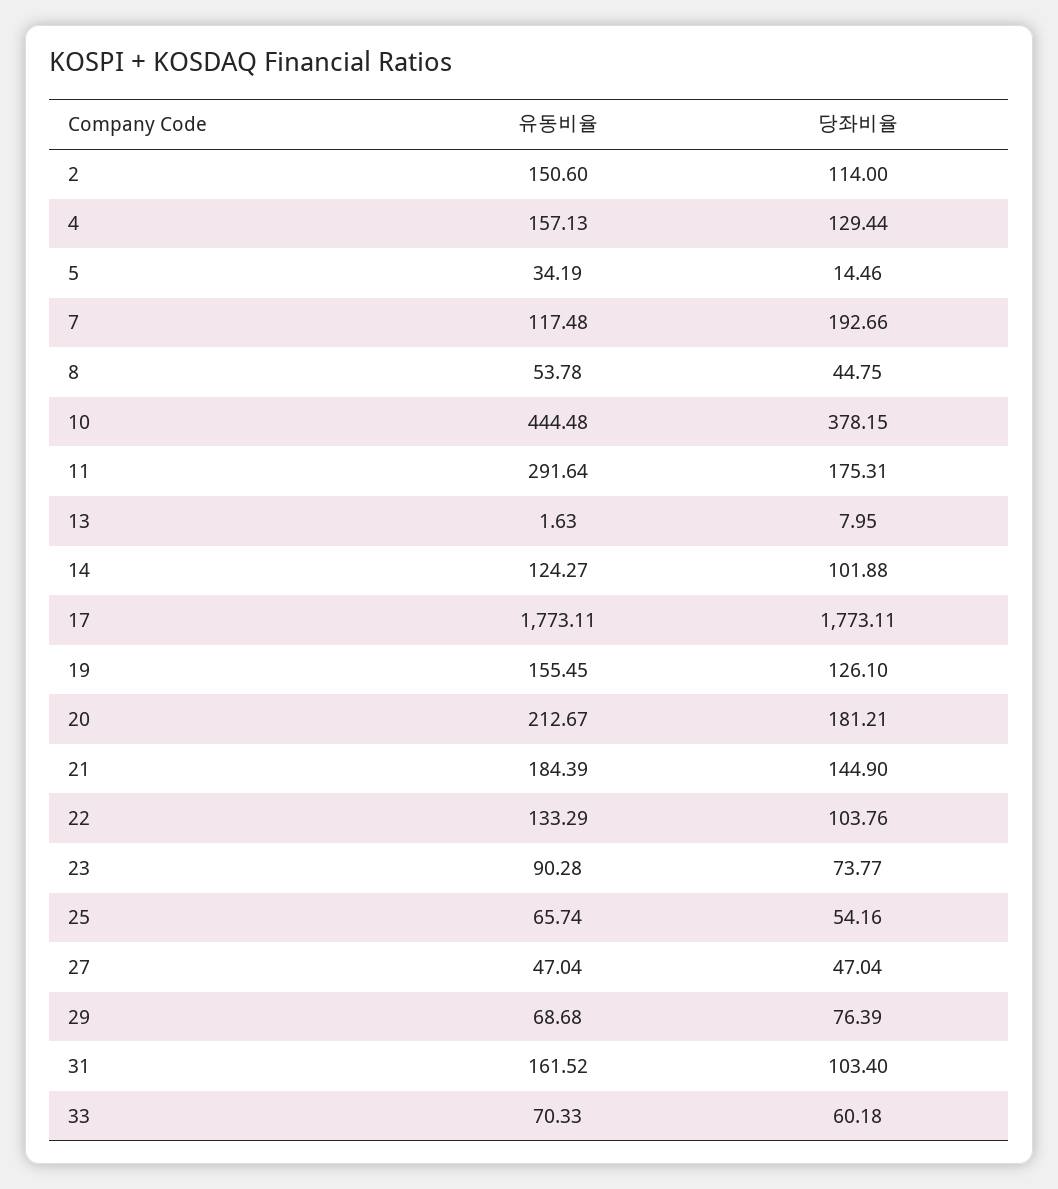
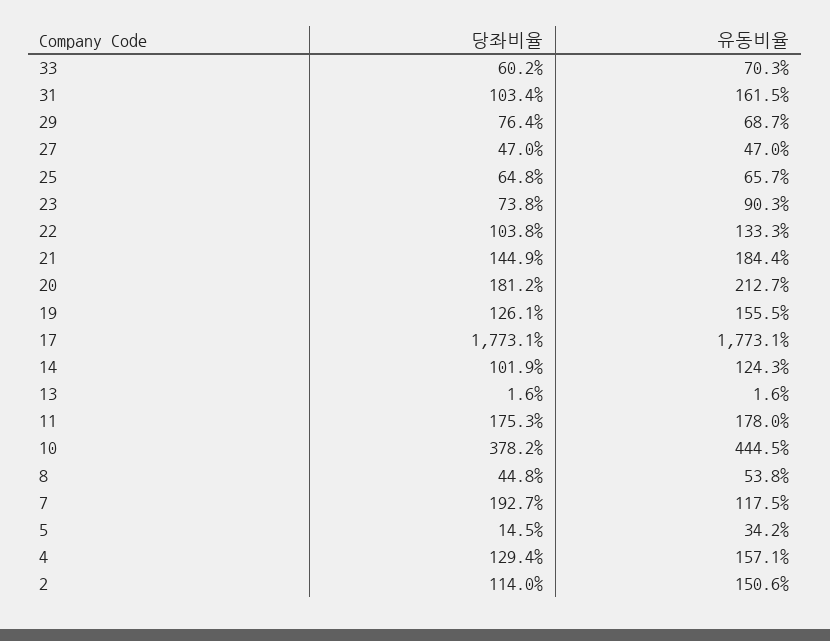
  {
    "유동비율": {
      "2": 150.6,
      "4": 157.13,
      "5": 34.19,
      "7": 117.48,
      "8": 53.78,
      "10": 444.48,
-     "11": 291.64,
+     "11": 178,
      "13": 1.63,
      "14": 124.27,
      "17": 1773.11,
      "19": 155.45,
      "20": 212.67,
      "21": 184.39,
      "22": 133.29,
      "23": 90.28,
      "25": 65.74,
      "27": 47.04,
      "29": 68.68,
      "31": 161.52,
      "33": 70.33
    },
    "당좌비율": {
      "2": 114,
      "4": 129.44,
      "5": 14.46,
      "7": 192.66,
      "8": 44.75,
      "10": 378.15,
      "11": 175.31,
-     "13": 7.95,
+     "13": 1.6,
      "14": 101.88,
      "17": 1773.11,
      "19": 126.1,
      "20": 181.21,
      "21": 144.9,
      "22": 103.76,
      "23": 73.77,
-     "25": 54.16,
+     "25": 64.8,
      "27": 47.04,
      "29": 76.39,
      "31": 103.4,
      "33": 60.18
    }
  }

